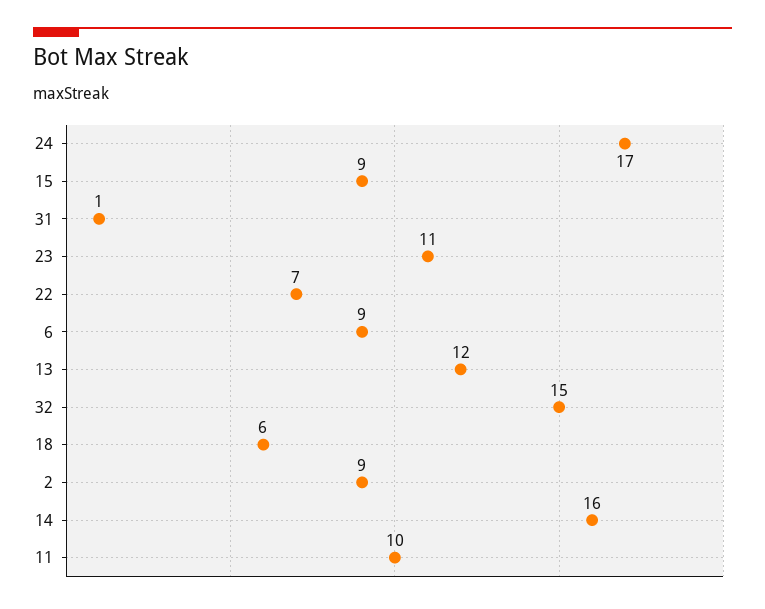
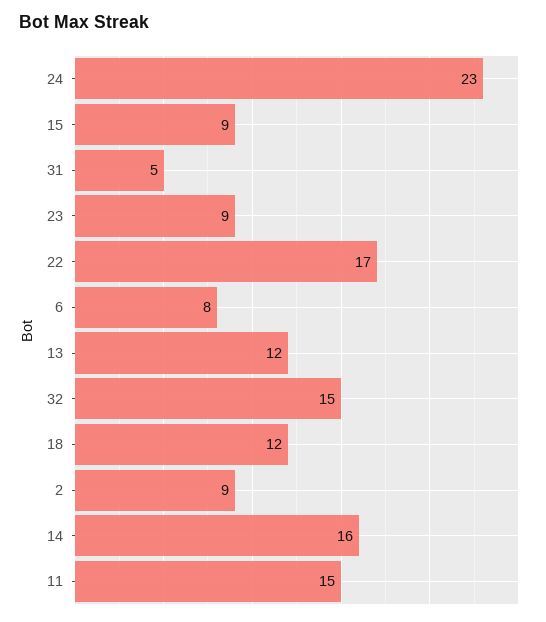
  {
-   "24": 17,
+   "24": 23,
    "15": 9,
-   "31": 1,
+   "31": 5,
-   "23": 11,
+   "23": 9,
-   "22": 7,
+   "22": 17,
-   "6": 9,
+   "6": 8,
    "13": 12,
    "32": 15,
-   "18": 6,
+   "18": 12,
    "2": 9,
    "14": 16,
-   "11": 10
+   "11": 15
  }

